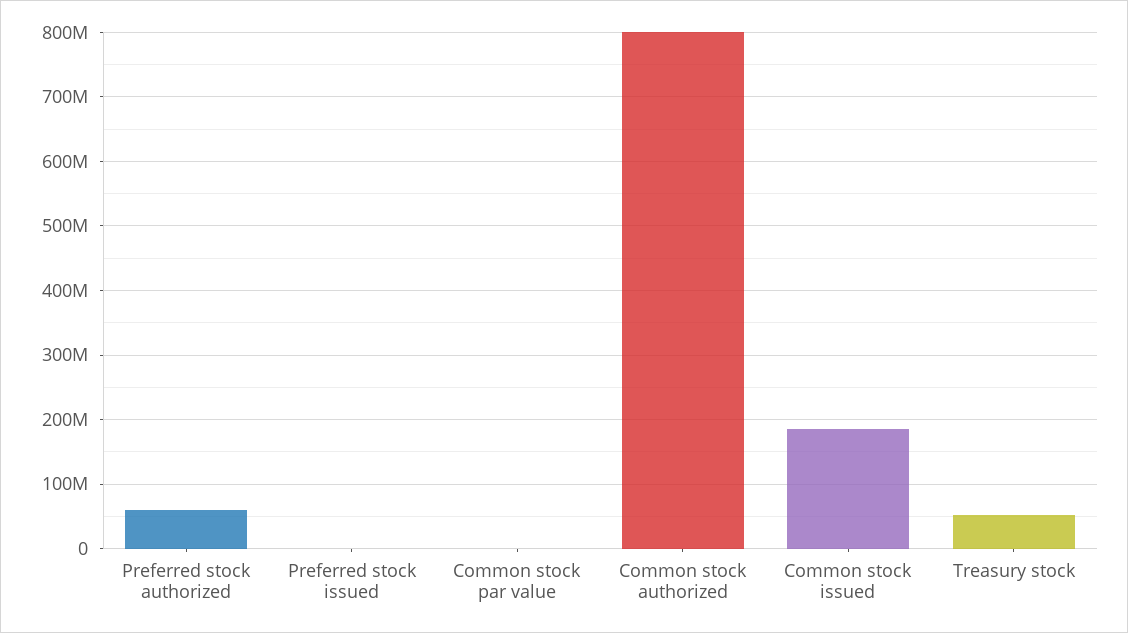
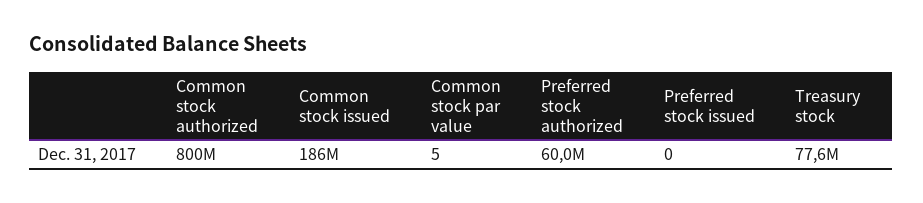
  {
    "Preferred stock authorized": 60000000,
    "Preferred stock issued": 0,
    "Common stock par value": 5,
    "Common stock authorized": 800000000,
    "Common stock issued": 186000000,
-   "Treasury stock": 50000000
+   "Treasury stock": 77600000
  }

